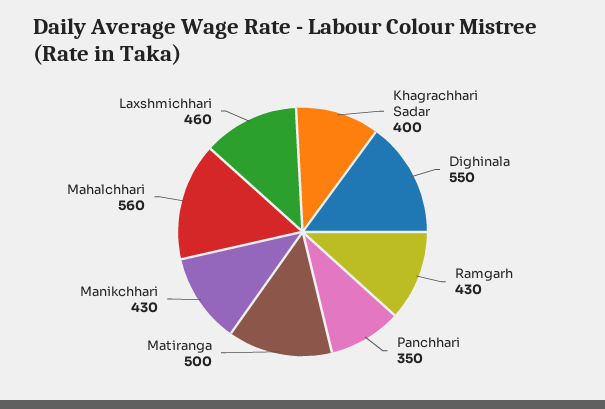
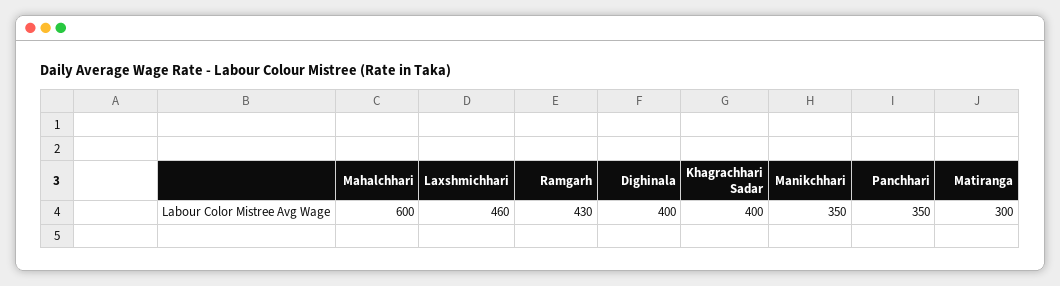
  {
    "Khagrachhari Sadar": 400,
-   "Dighinala": 550,
+   "Dighinala": 400,
    "Ramgarh": 430,
    "Panchhari": 350,
-   "Matiranga": 500,
+   "Matiranga": 300,
-   "Manikchhari": 430,
+   "Manikchhari": 350,
-   "Mahalchhari": 560,
+   "Mahalchhari": 600,
    "Laxshmichhari": 460
  }

